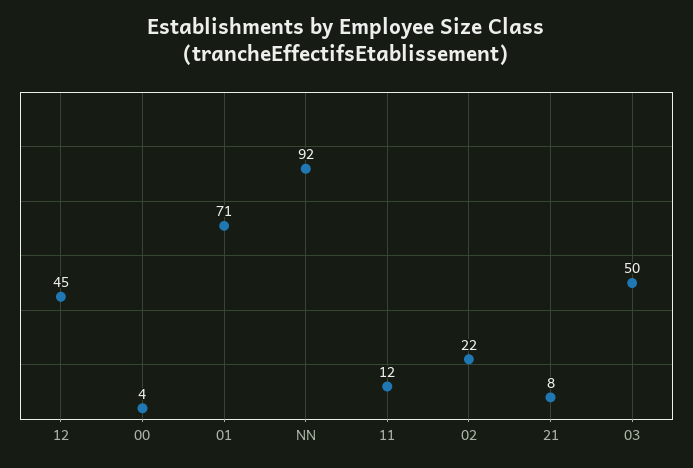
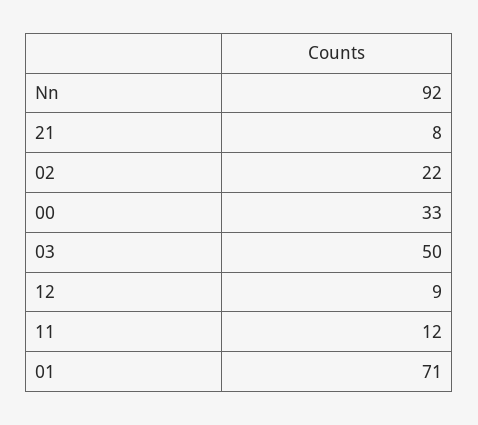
  {
-   "12": 45,
+   "12": 9,
-   "00": 4,
+   "00": 33,
    "01": 71,
    "NN": 92,
    "11": 12,
    "02": 22,
    "21": 8,
    "03": 50
  }

